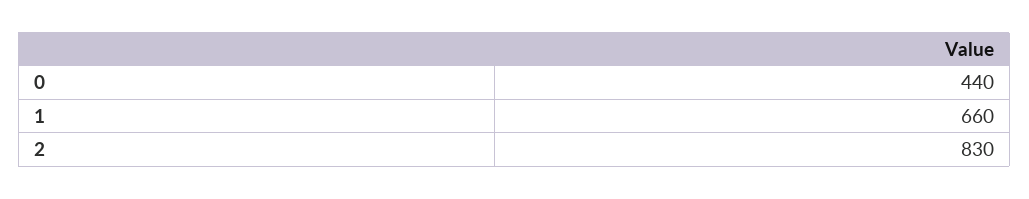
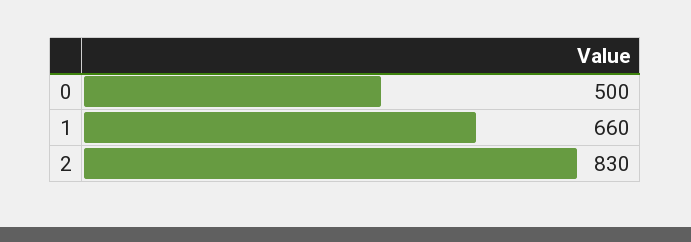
  {
-   "0": 440,
+   "0": 500,
    "1": 660,
    "2": 830
  }

